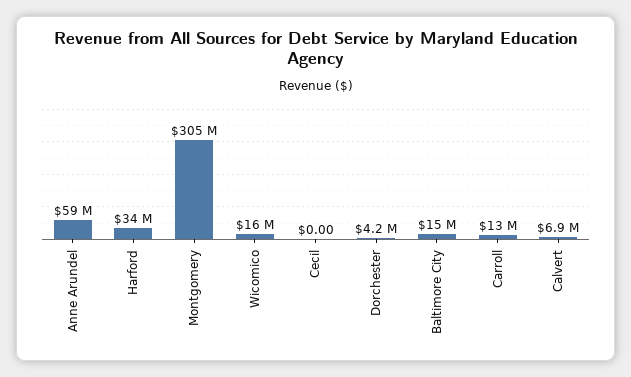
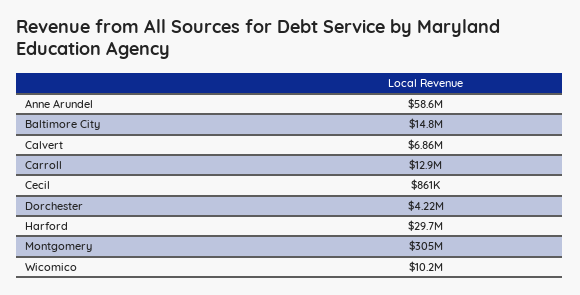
  {
    "Anne Arundel": 58600000,
-   "Harford": 34000000,
+   "Harford": 29700000,
    "Montgomery": 305000000,
-   "Wicomico": 16000000,
+   "Wicomico": 10200000,
-   "Cecil": 0,
+   "Cecil": 861000,
    "Dorchester": 4220000,
    "Baltimore City": 14800000,
    "Carroll": 12900000,
    "Calvert": 6860000
  }

